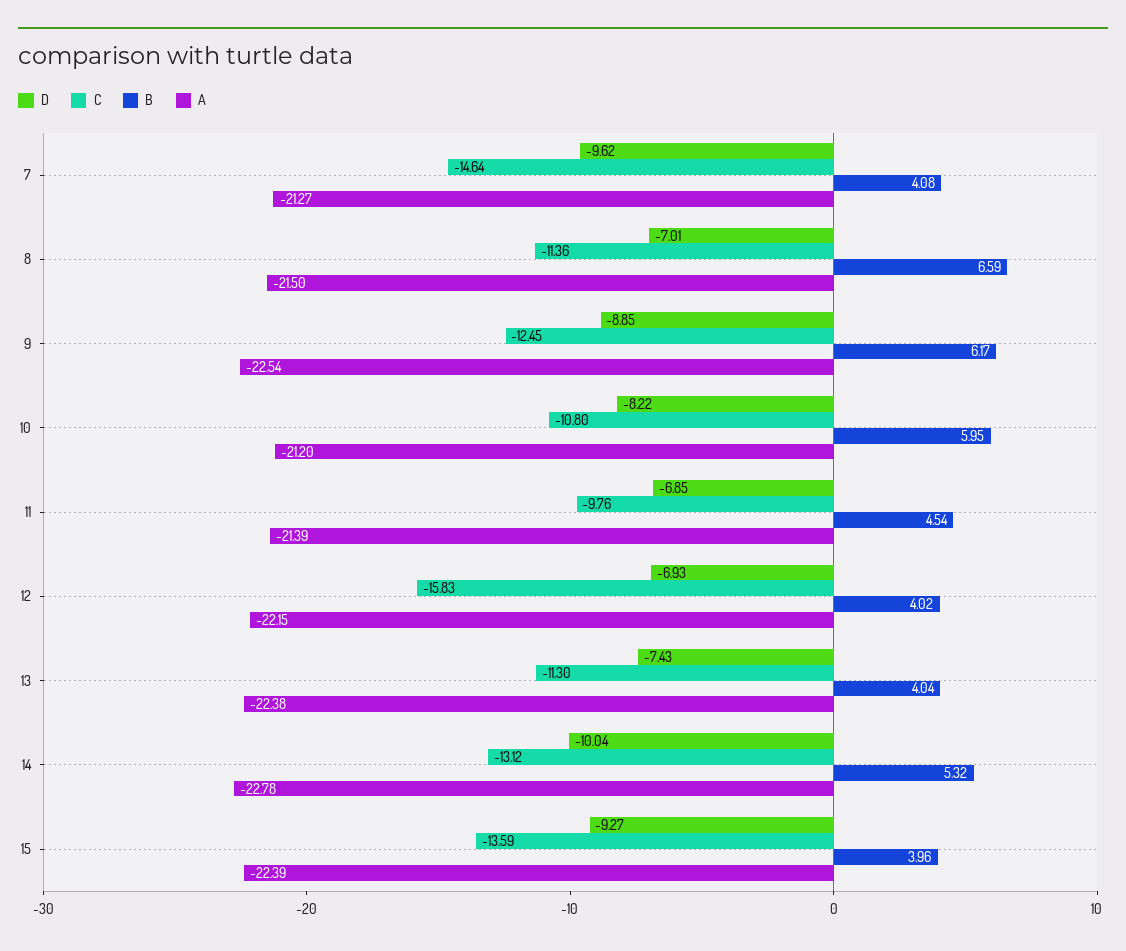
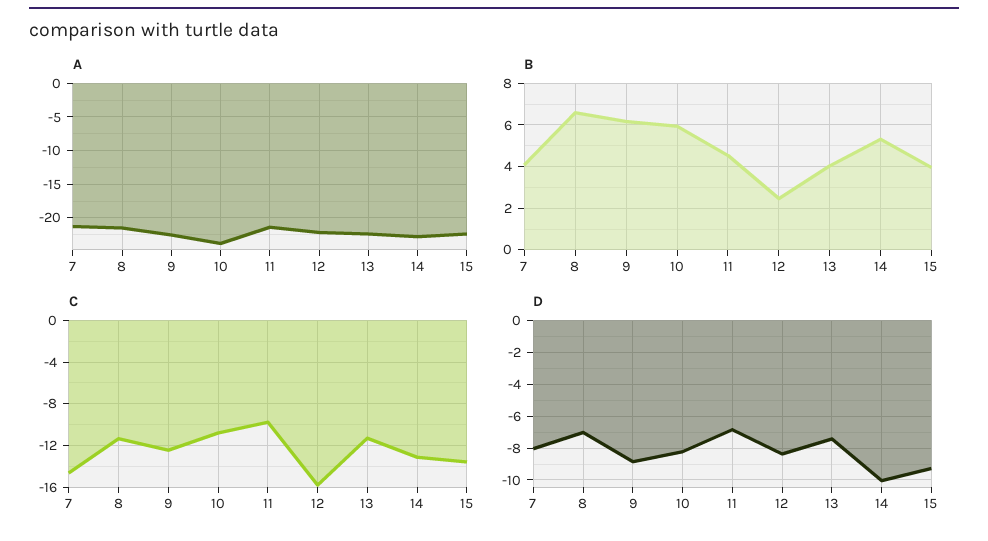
  {
    "D": {
-     "7": -9.62,
+     "7": -8,
      "8": -7.01,
      "9": -8.85,
      "10": -8.22,
      "11": -6.85,
-     "12": -6.93,
+     "12": -8.5,
      "13": -7.43,
      "14": -10.04,
      "15": -9.27
    },
    "C": {
      "7": -14.64,
      "8": -11.36,
      "9": -12.45,
      "10": -10.8,
      "11": -9.76,
      "12": -15.83,
      "13": -11.3,
      "14": -13.12,
      "15": -13.59
    },
    "B": {
      "7": 4.08,
      "8": 6.59,
      "9": 6.17,
      "10": 5.95,
      "11": 4.54,
-     "12": 4.02,
+     "12": 2.5,
      "13": 4.04,
      "14": 5.32,
      "15": 3.96
    },
    "A": {
      "7": -21.27,
      "8": -21.5,
      "9": -22.54,
-     "10": -21.2,
+     "10": -24,
      "11": -21.39,
      "12": -22.15,
      "13": -22.38,
      "14": -22.78,
      "15": -22.39
    }
  }

